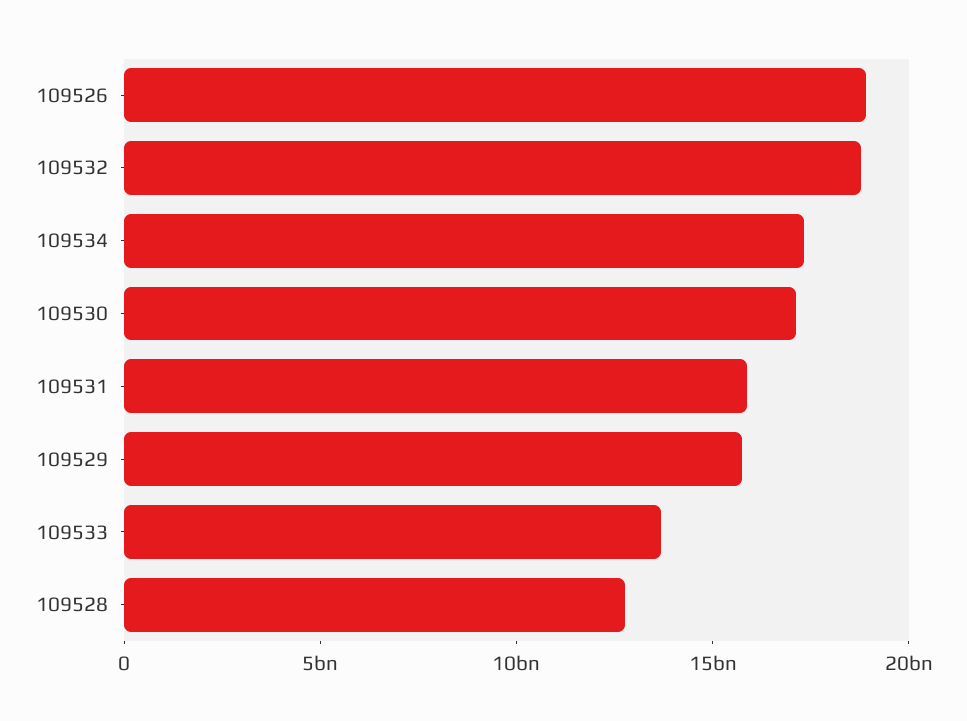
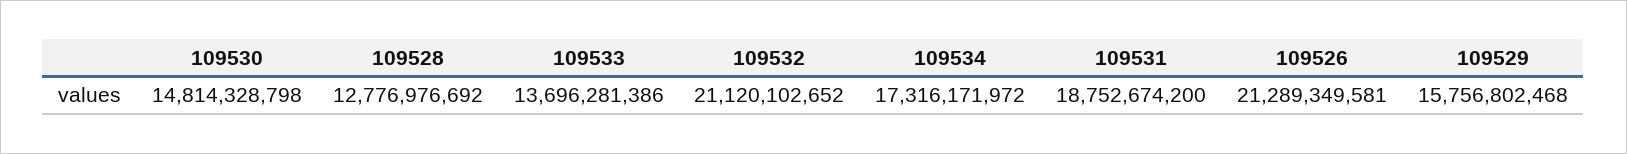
  {
-   "109526": 19000000000,
+   "109526": 21289349581,
-   "109532": 19000000000,
+   "109532": 21120102652,
    "109534": 17316171972,
-   "109530": 17000000000,
+   "109530": 14814328798,
-   "109531": 16000000000,
+   "109531": 18752674200,
    "109529": 15756802468,
    "109533": 13696281386,
    "109528": 12776976692
  }

